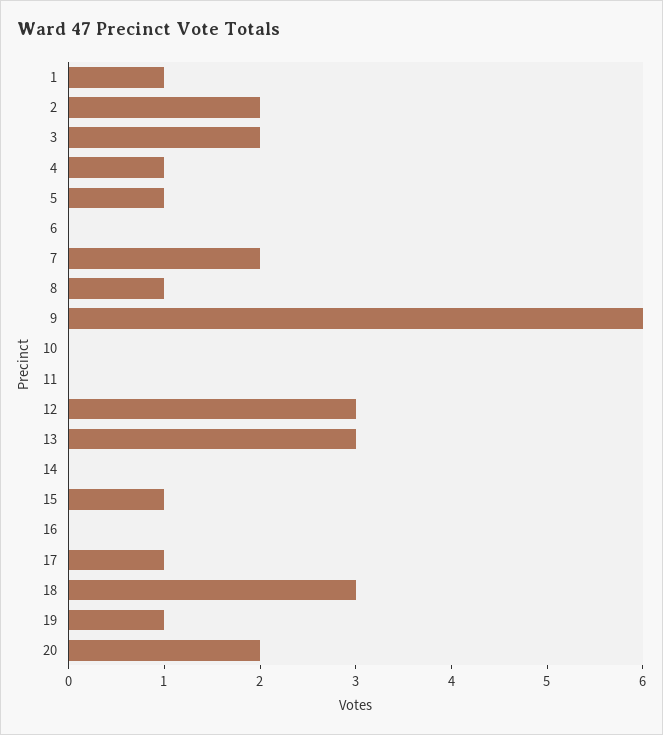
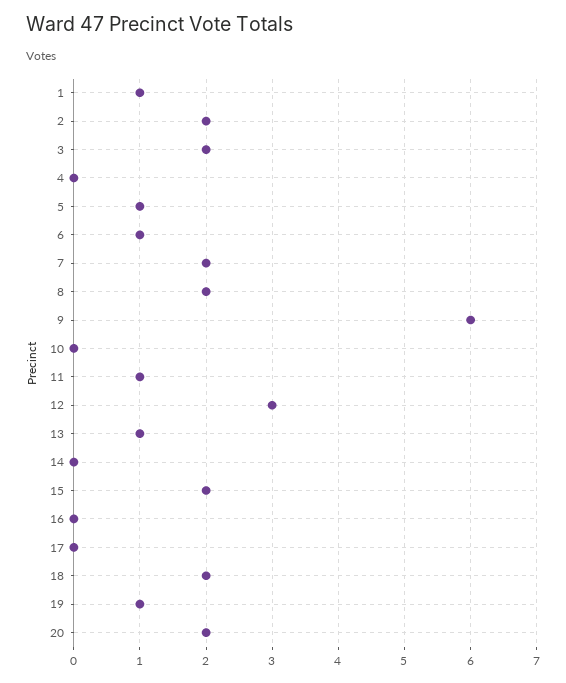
  {
    "1": 1,
    "2": 2,
    "3": 2,
-   "4": 1,
+   "4": 0,
    "5": 1,
-   "6": 0,
+   "6": 1,
    "7": 2,
-   "8": 1,
+   "8": 2,
    "9": 6,
    "10": 0,
-   "11": 0,
+   "11": 1,
    "12": 3,
-   "13": 3,
+   "13": 1,
    "14": 0,
-   "15": 1,
+   "15": 2,
    "16": 0,
-   "17": 1,
+   "17": 0,
-   "18": 3,
+   "18": 2,
    "19": 1,
    "20": 2
  }

